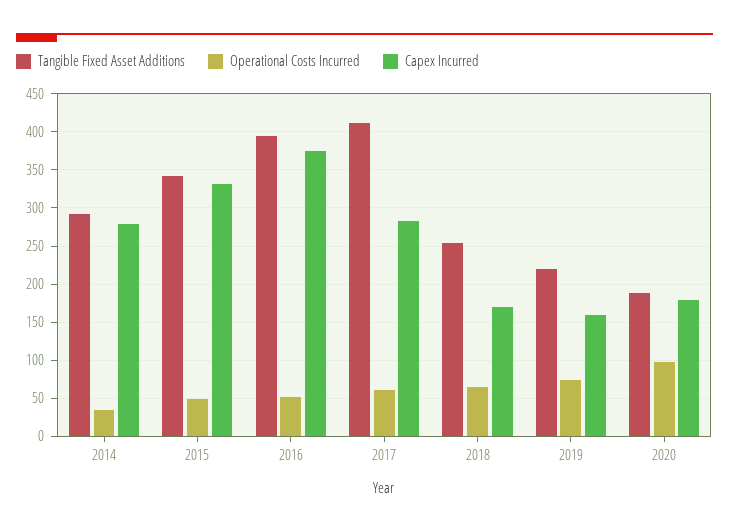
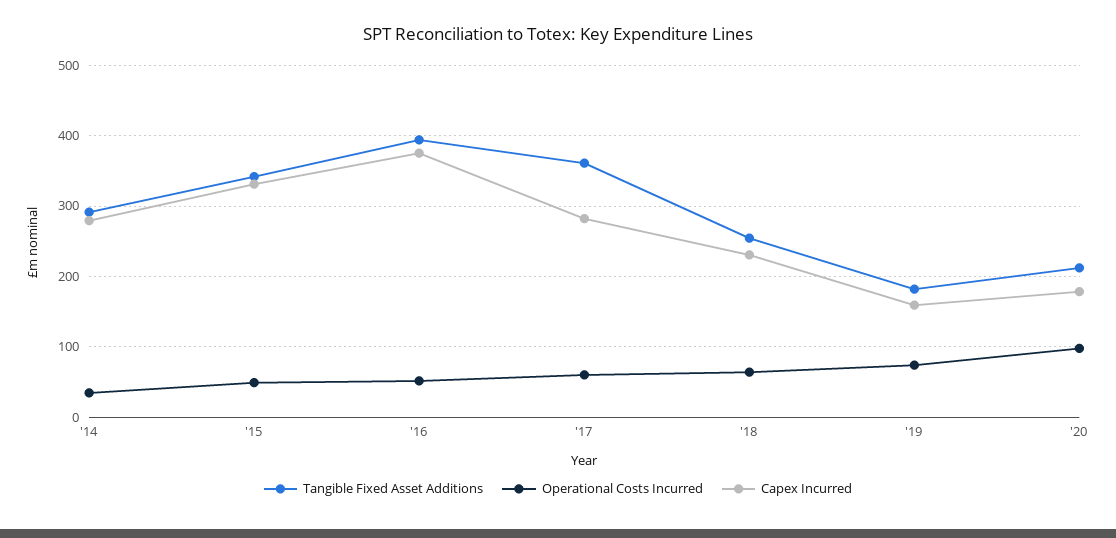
  {
    "Tangible Fixed Asset Additions": {
      "2014": 290,
      "2015": 340,
      "2016": 390,
-     "2017": 410,
+     "2017": 360,
      "2018": 250,
-     "2019": 220,
+     "2019": 180,
-     "2020": 190
+     "2020": 210
    },
    "Operational Costs Incurred": {
      "2014": 30,
      "2015": 50,
      "2016": 50,
      "2017": 60,
      "2018": 60,
      "2019": 70,
      "2020": 100
    },
    "Capex Incurred": {
      "2014": 280,
      "2015": 330,
      "2016": 380,
      "2017": 280,
-     "2018": 170,
+     "2018": 230,
      "2019": 160,
      "2020": 180
    }
  }

